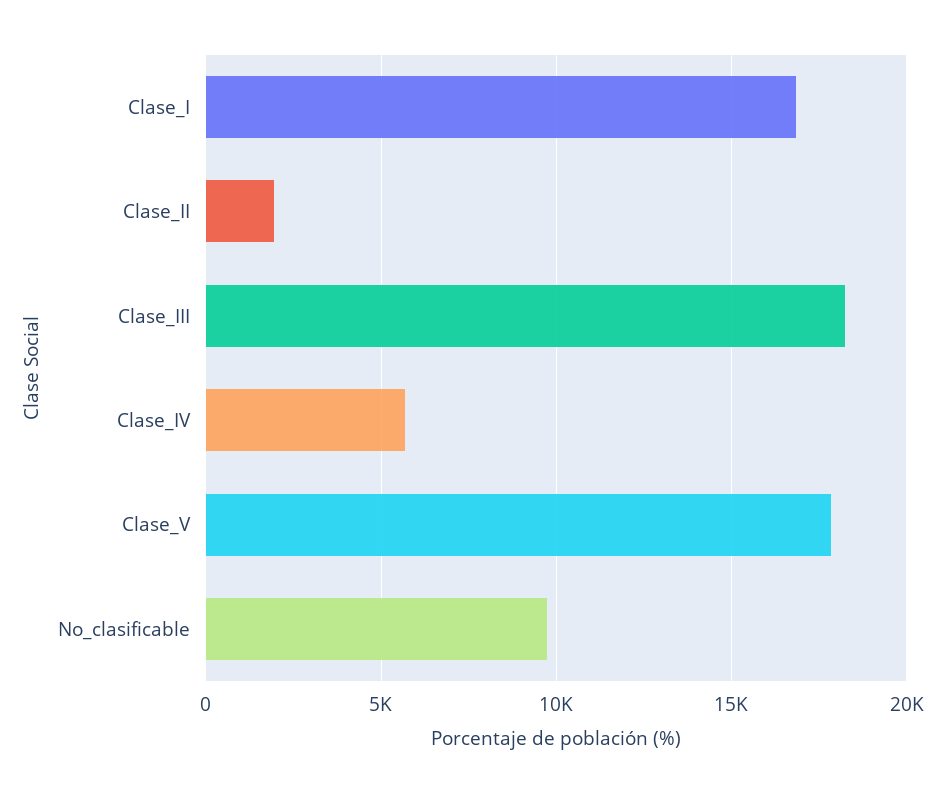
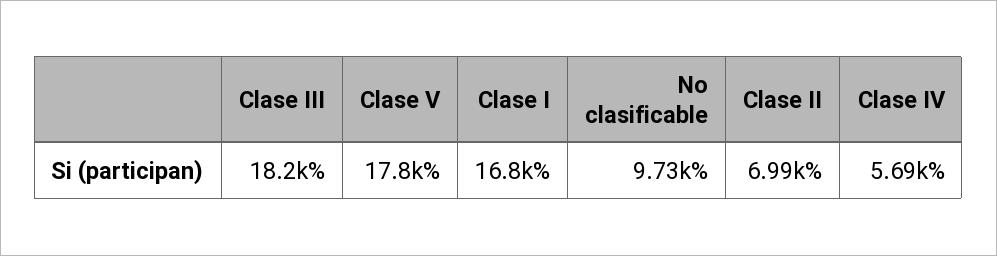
  {
    "Clase_I": 16800,
-   "Clase_II": 2000,
+   "Clase_II": 6990,
    "Clase_III": 18200,
    "Clase_IV": 5690,
    "Clase_V": 17800,
    "No_clasificable": 9730
  }

